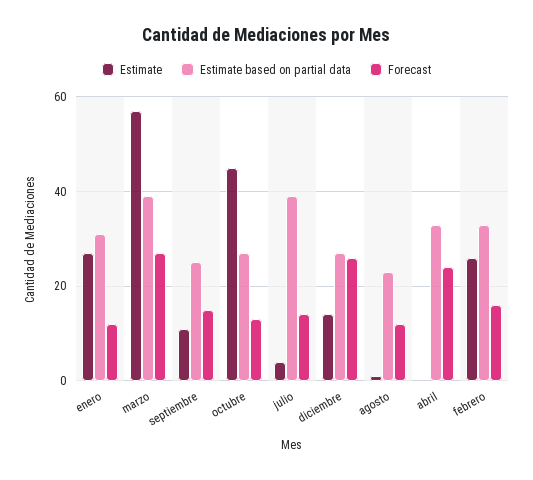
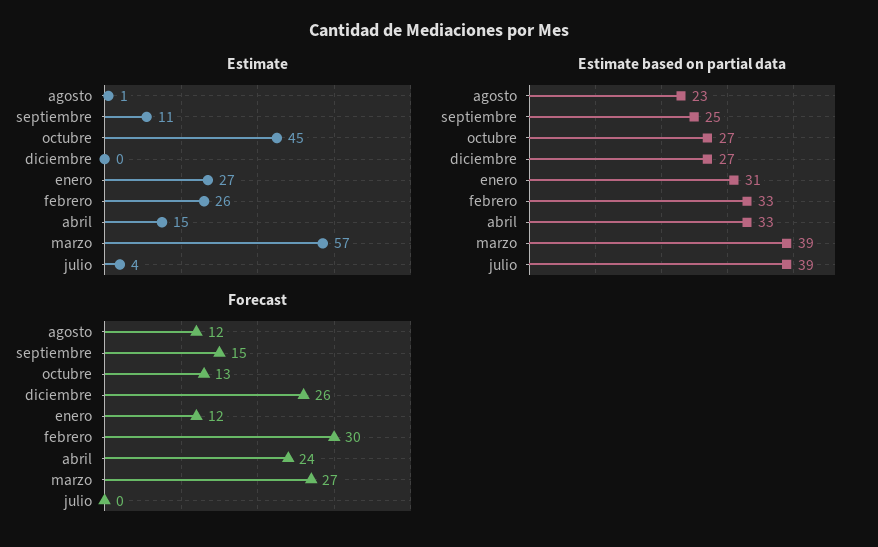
  {
    "Estimate": {
      "enero": 27,
      "marzo": 57,
      "septiembre": 11,
      "octubre": 45,
      "julio": 4,
-     "diciembre": 15,
+     "diciembre": 0,
      "agosto": 1,
-     "abril": 0,
+     "abril": 15,
      "febrero": 26
    },
    "Estimate based on partial data": {
      "enero": 31,
      "marzo": 39,
      "septiembre": 25,
      "octubre": 27,
      "julio": 39,
      "diciembre": 27,
      "agosto": 23,
      "abril": 33,
      "febrero": 33
    },
    "Forecast": {
      "enero": 12,
      "marzo": 27,
      "septiembre": 15,
      "octubre": 13,
-     "julio": 15,
+     "julio": 0,
      "diciembre": 26,
      "agosto": 12,
      "abril": 24,
-     "febrero": 15
+     "febrero": 30
    }
  }

